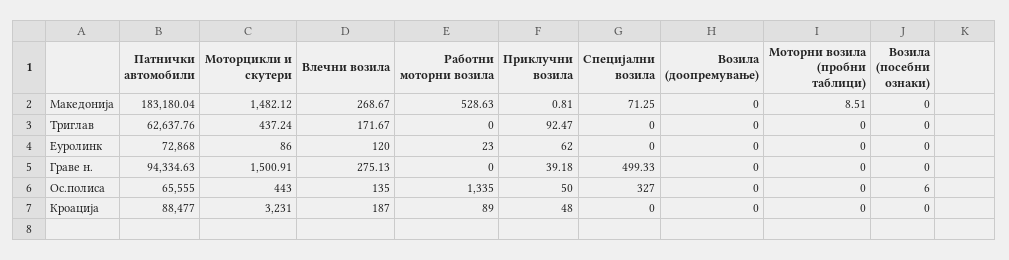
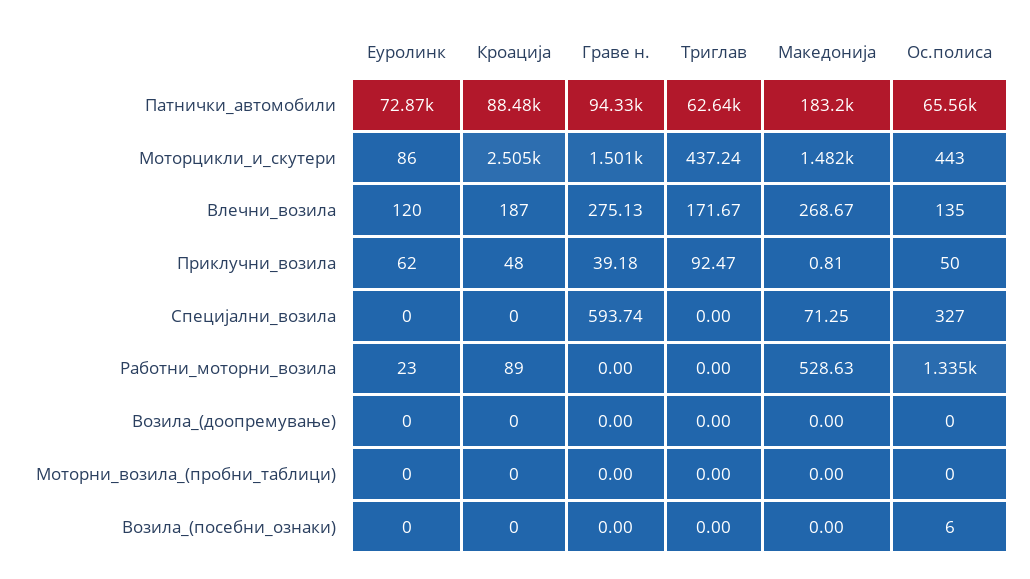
  {
    "Патнички автомобили": {
      "Македонија": 183180.04,
      "Триглав": 62637.76,
      "Еуролинк": 72868,
      "Граве н.": 94334.63,
      "Ос.полиса": 65555,
      "Кроација": 88477
    },
    "Моторцикли и скутери": {
      "Македонија": 1482.12,
      "Триглав": 437.24,
      "Еуролинк": 86,
      "Граве н.": 1500.91,
      "Ос.полиса": 443,
-     "Кроација": 3231
+     "Кроација": 2505
    },
    "Влечни возила": {
      "Македонија": 268.67,
      "Триглав": 171.67,
      "Еуролинк": 120,
      "Граве н.": 275.13,
      "Ос.полиса": 135,
      "Кроација": 187
    },
    "Работни моторни возила": {
      "Македонија": 528.63,
      "Триглав": 0,
      "Еуролинк": 23,
      "Граве н.": 0,
      "Ос.полиса": 1335,
      "Кроација": 89
    },
    "Приклучни возила": {
      "Македонија": 0.81,
      "Триглав": 92.47,
      "Еуролинк": 62,
      "Граве н.": 39.18,
      "Ос.полиса": 50,
      "Кроација": 48
    },
    "Специјални возила": {
      "Македонија": 71.25,
      "Триглав": 0,
      "Еуролинк": 0,
-     "Граве н.": 499.33,
+     "Граве н.": 593.74,
      "Ос.полиса": 327,
      "Кроација": 0
    },
    "Возила (доопремување)": {
      "Македонија": 0,
      "Триглав": 0,
      "Еуролинк": 0,
      "Граве н.": 0,
      "Ос.полиса": 0,
      "Кроација": 0
    },
    "Моторни возила (пробни таблици)": {
-     "Македонија": 8.51,
+     "Македонија": 0,
      "Триглав": 0,
      "Еуролинк": 0,
      "Граве н.": 0,
      "Ос.полиса": 0,
      "Кроација": 0
    },
    "Возила (посебни ознаки)": {
      "Македонија": 0,
      "Триглав": 0,
      "Еуролинк": 0,
      "Граве н.": 0,
      "Ос.полиса": 6,
      "Кроација": 0
    }
  }

